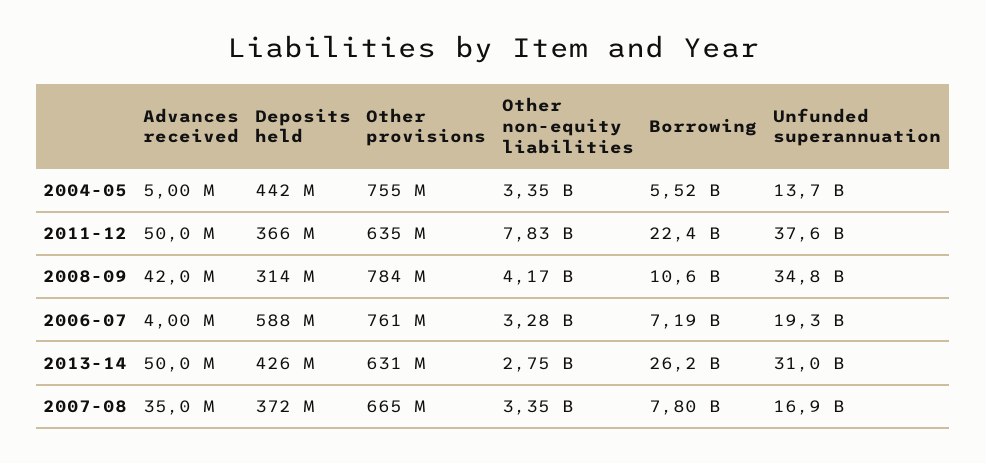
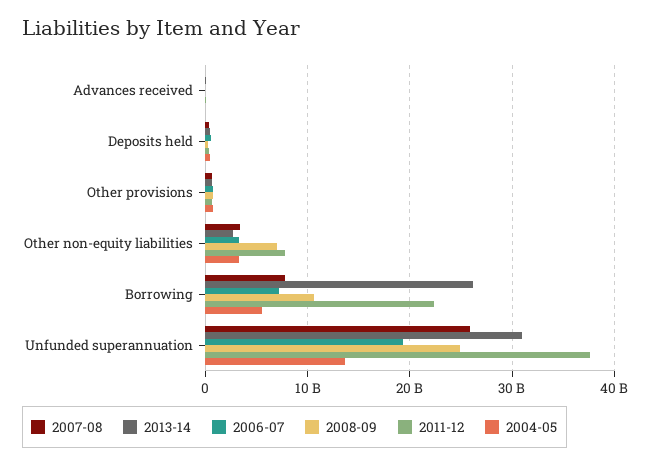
  {
    "2004-05": {
      "Advances received": 5000000,
      "Deposits held": 442000000,
      "Other provisions": 755000000,
      "Other non-equity liabilities": 3350000000,
      "Borrowing": 5520000000,
      "Unfunded superannuation": 13700000000
    },
    "2011-12": {
      "Advances received": 50000000,
      "Deposits held": 366000000,
      "Other provisions": 635000000,
      "Other non-equity liabilities": 7830000000,
      "Borrowing": 22400000000,
      "Unfunded superannuation": 37600000000
    },
    "2008-09": {
      "Advances received": 42000000,
      "Deposits held": 314000000,
      "Other provisions": 784000000,
-     "Other non-equity liabilities": 4170000000,
+     "Other non-equity liabilities": 7000000000,
      "Borrowing": 10600000000,
-     "Unfunded superannuation": 34800000000
+     "Unfunded superannuation": 25000000000
    },
    "2006-07": {
      "Advances received": 4000000,
      "Deposits held": 588000000,
      "Other provisions": 761000000,
      "Other non-equity liabilities": 3280000000,
      "Borrowing": 7190000000,
      "Unfunded superannuation": 19300000000
    },
    "2013-14": {
      "Advances received": 50000000,
      "Deposits held": 426000000,
      "Other provisions": 631000000,
      "Other non-equity liabilities": 2750000000,
      "Borrowing": 26200000000,
      "Unfunded superannuation": 31000000000
    },
    "2007-08": {
      "Advances received": 35000000,
      "Deposits held": 372000000,
      "Other provisions": 665000000,
      "Other non-equity liabilities": 3350000000,
      "Borrowing": 7800000000,
-     "Unfunded superannuation": 16900000000
+     "Unfunded superannuation": 26000000000
    }
  }

